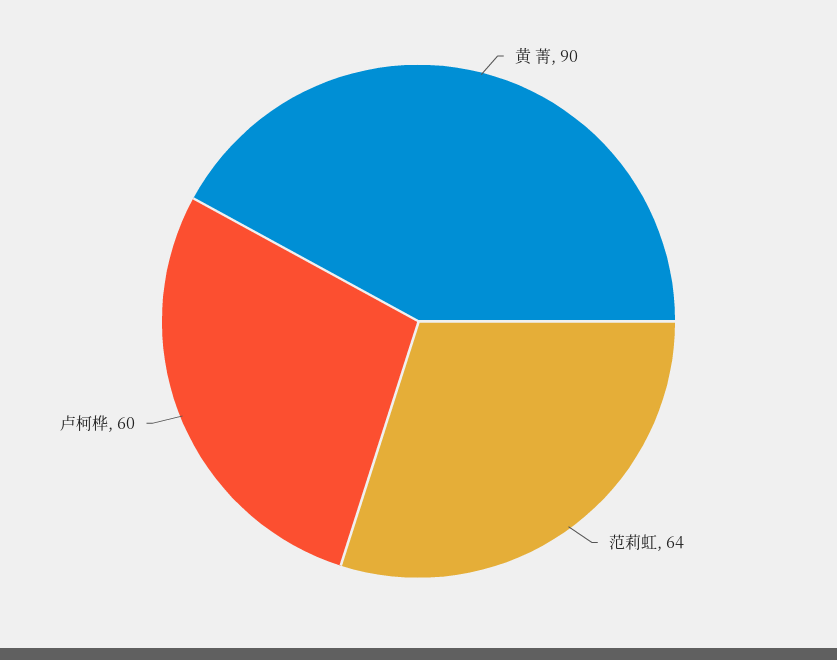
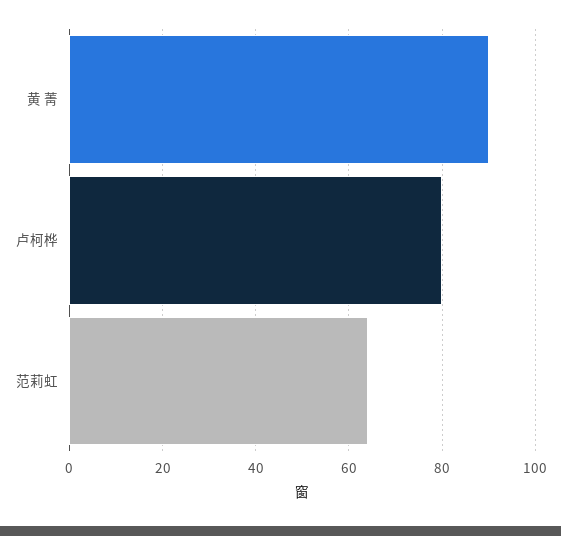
  {
    "黄 菁": 90,
    "范莉虹": 64,
-   "卢柯桦": 60
+   "卢柯桦": 80
  }

